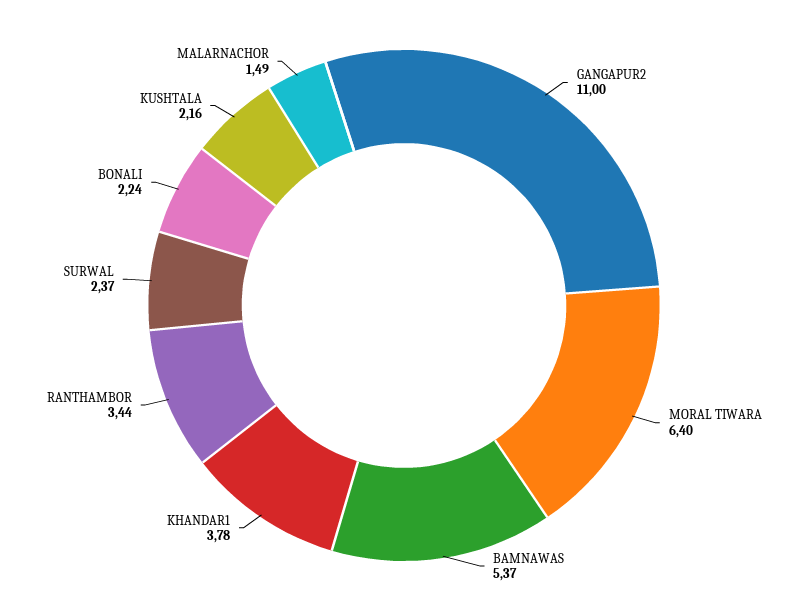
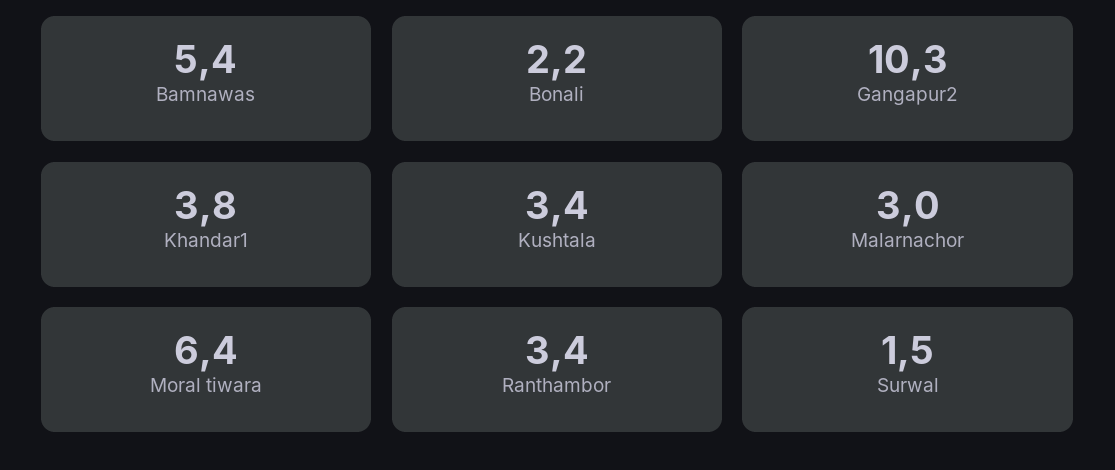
  {
-   "GANGAPUR2": 11,
+   "GANGAPUR2": 10.3,
    "MORAL TIWARA": 6.4,
    "BAMNAWAS": 5.37,
    "KHANDAR1": 3.78,
    "RANTHAMBOR": 3.44,
-   "SURWAL": 2.37,
+   "SURWAL": 1.5,
    "BONALI": 2.24,
-   "KUSHTALA": 2.16,
+   "KUSHTALA": 3.4,
-   "MALARNACHOR": 1.49
+   "MALARNACHOR": 3
  }

